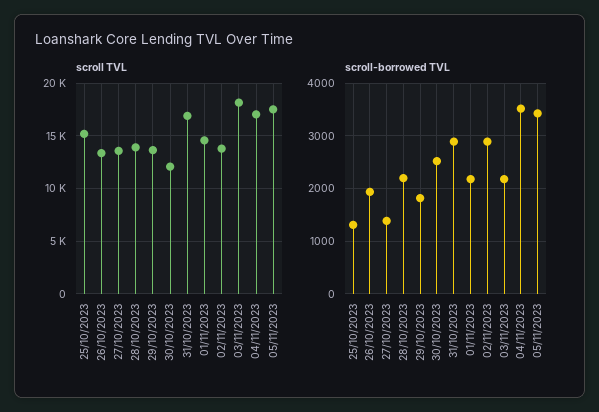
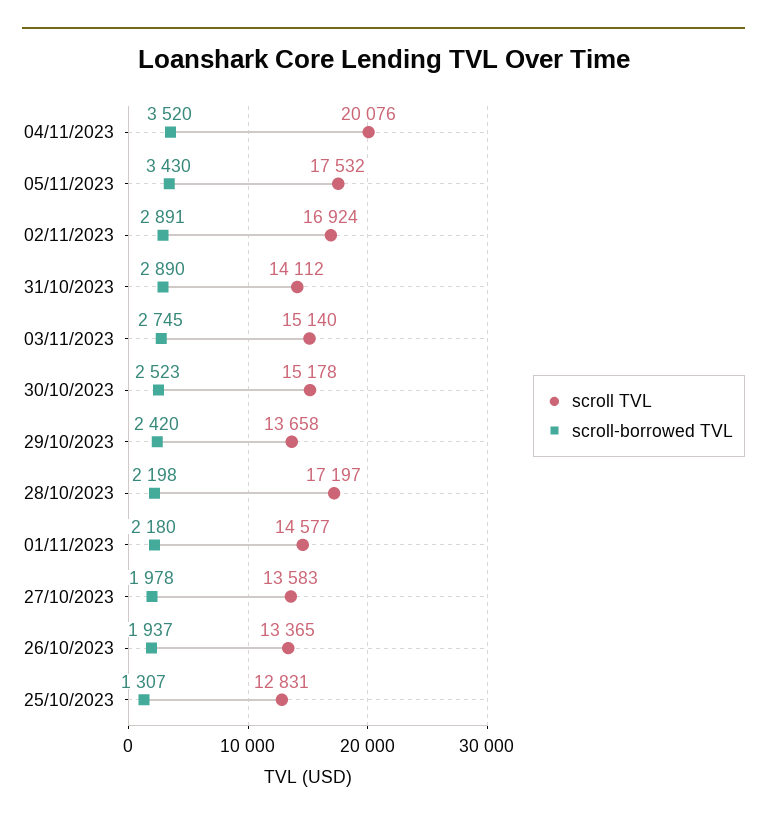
  {
    "scroll TVL": {
-     "25/10/2023": 15000,
+     "25/10/2023": 12831,
      "26/10/2023": 13365,
      "27/10/2023": 13583,
-     "28/10/2023": 14000,
+     "28/10/2023": 17197,
      "29/10/2023": 13658,
-     "30/10/2023": 12000,
+     "30/10/2023": 15178,
-     "31/10/2023": 17000,
+     "31/10/2023": 14112,
      "01/11/2023": 14577,
-     "02/11/2023": 14000,
+     "02/11/2023": 16924,
-     "03/11/2023": 18000,
+     "03/11/2023": 15140,
-     "04/11/2023": 17000,
+     "04/11/2023": 20076,
      "05/11/2023": 17532
    },
    "scroll-borrowed TVL": {
      "25/10/2023": 1307,
      "26/10/2023": 1937,
-     "27/10/2023": 1400,
+     "27/10/2023": 1978,
      "28/10/2023": 2198,
-     "29/10/2023": 1800,
+     "29/10/2023": 2420,
      "30/10/2023": 2523,
      "31/10/2023": 2890,
      "01/11/2023": 2180,
      "02/11/2023": 2891,
-     "03/11/2023": 2200,
+     "03/11/2023": 2745,
      "04/11/2023": 3520,
      "05/11/2023": 3430
    }
  }

